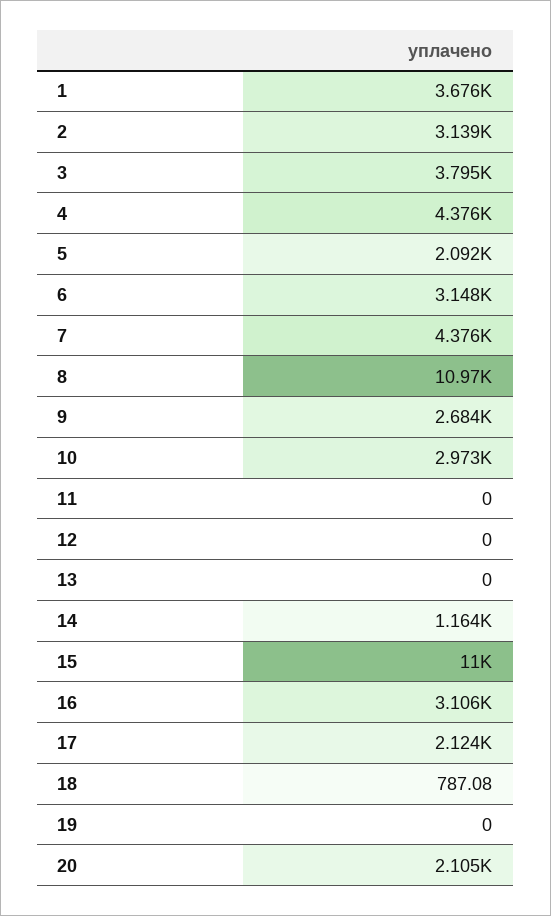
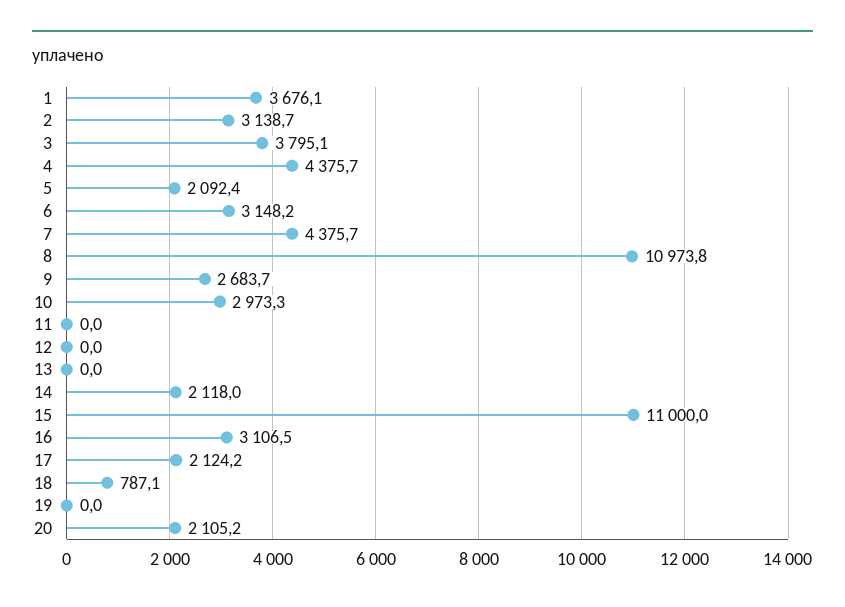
  {
    "1": 3676.1,
    "2": 3138.7,
    "3": 3795.1,
    "4": 4375.7,
    "5": 2092.4,
    "6": 3148.2,
    "7": 4375.7,
    "8": 10973.8,
    "9": 2683.7,
    "10": 2973.3,
    "11": 0,
    "12": 0,
    "13": 0,
-   "14": 1164,
+   "14": 2118,
    "15": 11000,
    "16": 3106.5,
    "17": 2124.2,
    "18": 787.08,
    "19": 0,
    "20": 2105.2
  }

